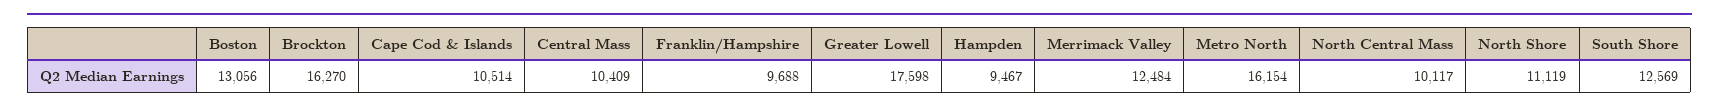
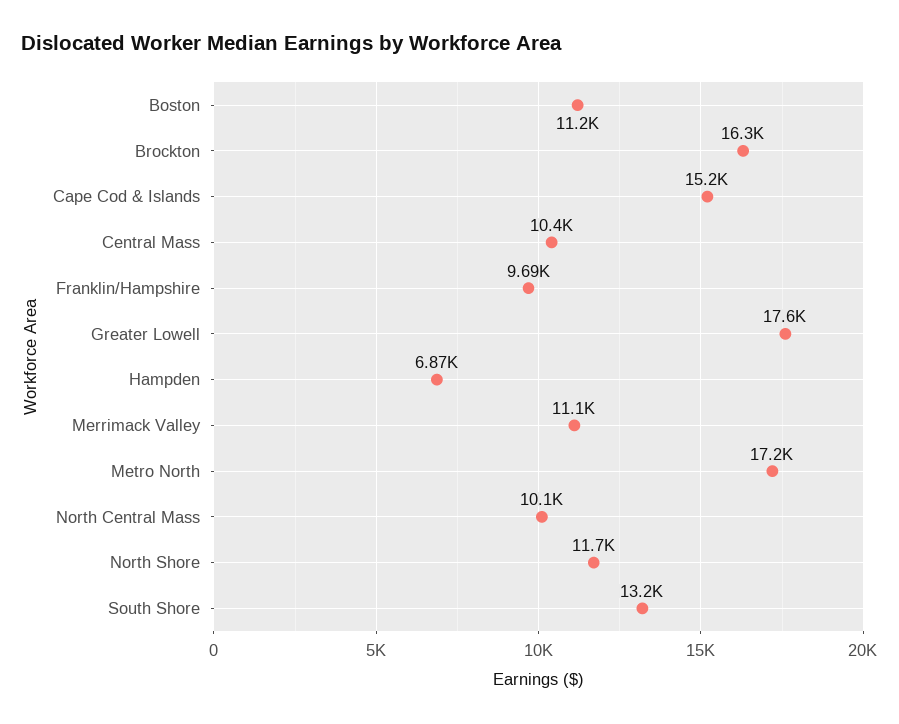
  {
-   "Boston": 13056,
+   "Boston": 11200,
    "Brockton": 16270,
-   "Cape Cod & Islands": 10514,
+   "Cape Cod & Islands": 15200,
    "Central Mass": 10409,
    "Franklin/Hampshire": 9688,
    "Greater Lowell": 17598,
-   "Hampden": 9467,
+   "Hampden": 6870,
-   "Merrimack Valley": 12484,
+   "Merrimack Valley": 11100,
-   "Metro North": 16154,
+   "Metro North": 17200,
    "North Central Mass": 10117,
-   "North Shore": 11119,
+   "North Shore": 11700,
-   "South Shore": 12569
+   "South Shore": 13200
  }

